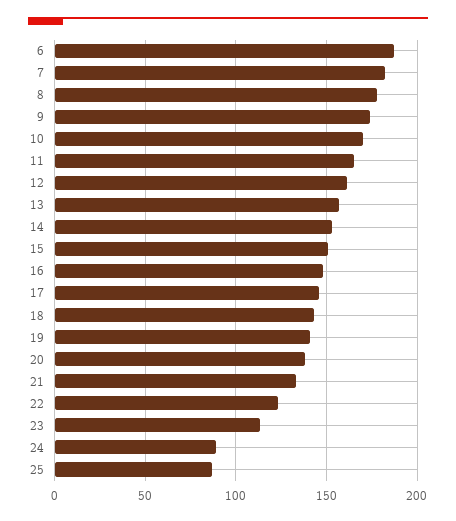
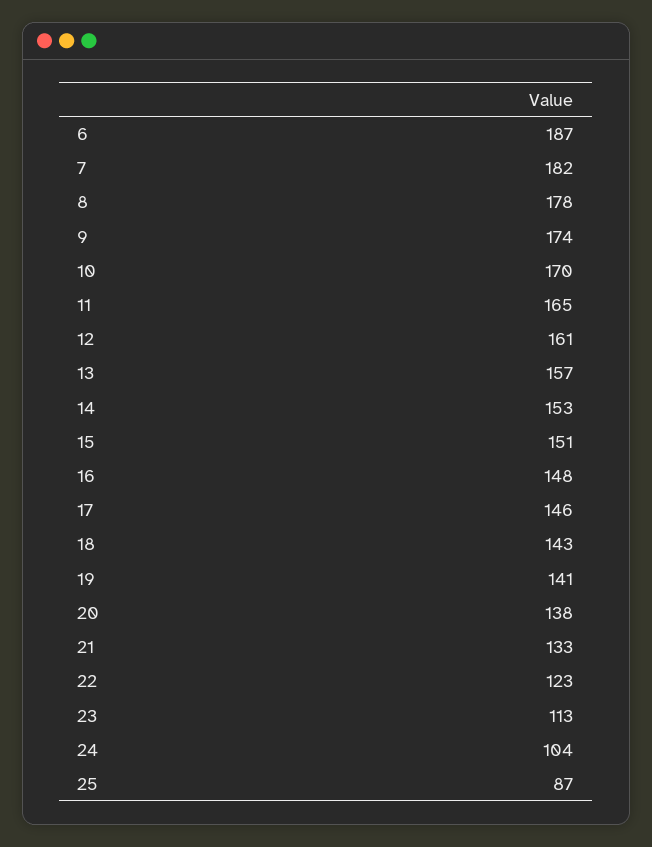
  {
    "6": 187,
    "7": 182,
    "8": 178,
    "9": 174,
    "10": 170,
    "11": 165,
    "12": 161,
    "13": 157,
    "14": 153,
    "15": 151,
    "16": 148,
    "17": 146,
    "18": 143,
    "19": 141,
    "20": 138,
    "21": 133,
    "22": 123,
    "23": 113,
-   "24": 90,
+   "24": 104,
    "25": 87
  }

